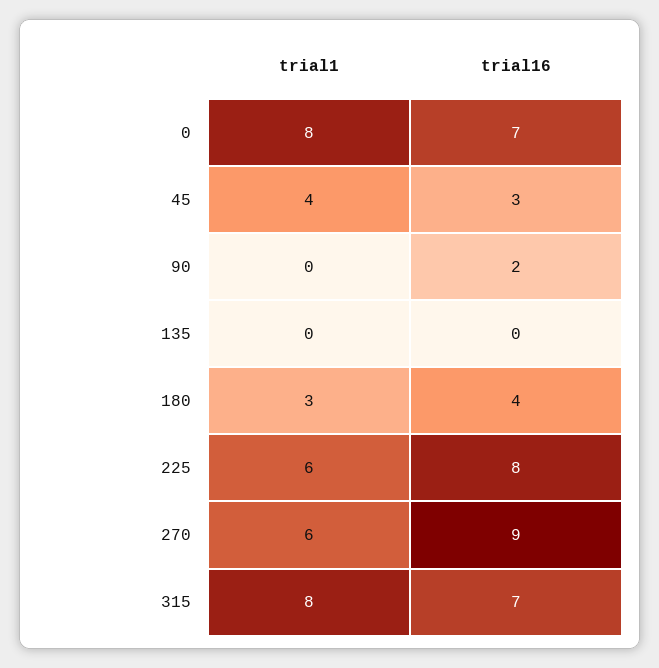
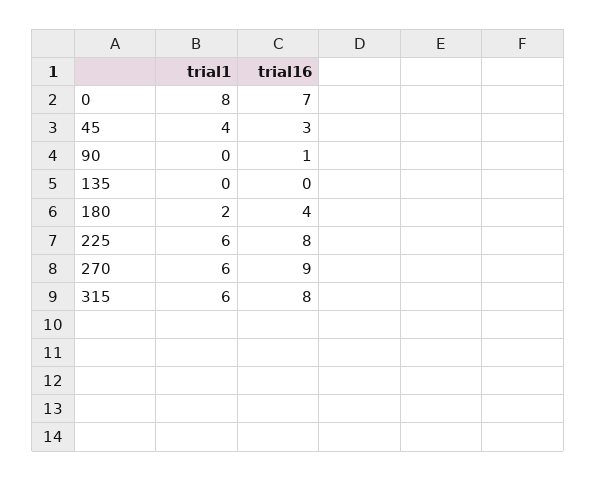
  {
    "trial1": {
      "0": 8,
      "45": 4,
      "90": 0,
      "135": 0,
-     "180": 3,
+     "180": 2,
      "225": 6,
      "270": 6,
-     "315": 8
+     "315": 6
    },
    "trial16": {
      "0": 7,
      "45": 3,
-     "90": 2,
+     "90": 1,
      "135": 0,
      "180": 4,
      "225": 8,
      "270": 9,
-     "315": 7
+     "315": 8
    }
  }

